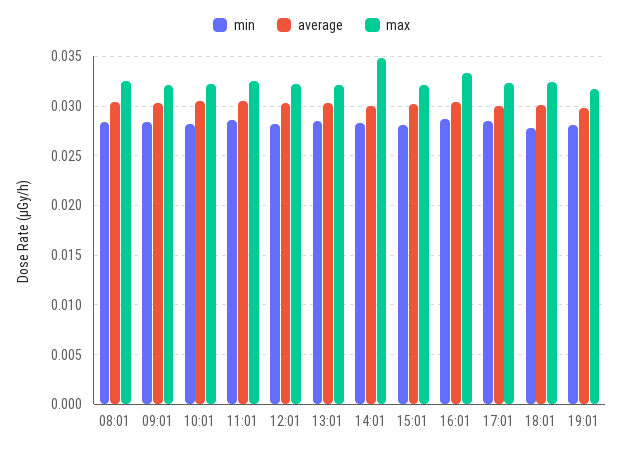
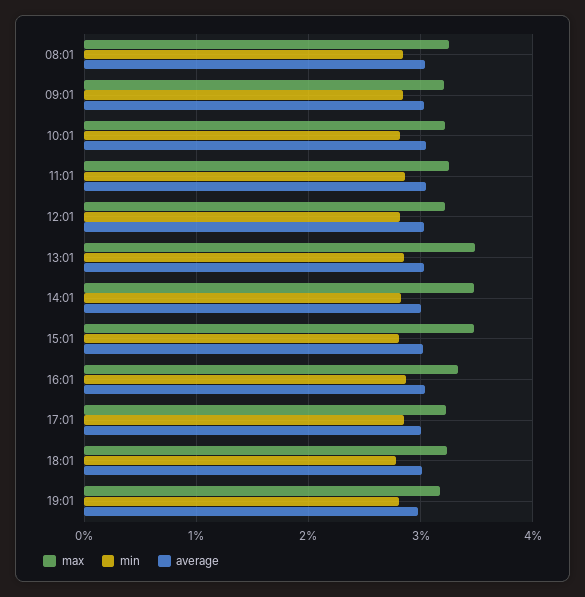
  {
    "min": {
      "08:01": 0.028,
      "09:01": 0.028,
      "10:01": 0.028,
      "11:01": 0.029,
      "12:01": 0.028,
      "13:01": 0.029,
      "14:01": 0.028,
      "15:01": 0.028,
      "16:01": 0.029,
      "17:01": 0.029,
      "18:01": 0.028,
      "19:01": 0.028
    },
    "average": {
      "08:01": 0.03,
      "09:01": 0.03,
      "10:01": 0.031,
      "11:01": 0.031,
      "12:01": 0.03,
      "13:01": 0.03,
      "14:01": 0.03,
      "15:01": 0.03,
      "16:01": 0.03,
      "17:01": 0.03,
      "18:01": 0.03,
      "19:01": 0.03
    },
    "max": {
      "08:01": 0.033,
      "09:01": 0.032,
      "10:01": 0.032,
      "11:01": 0.033,
      "12:01": 0.032,
-     "13:01": 0.032,
+     "13:01": 0.035,
      "14:01": 0.035,
-     "15:01": 0.032,
+     "15:01": 0.035,
      "16:01": 0.033,
      "17:01": 0.032,
      "18:01": 0.032,
      "19:01": 0.032
    }
  }

